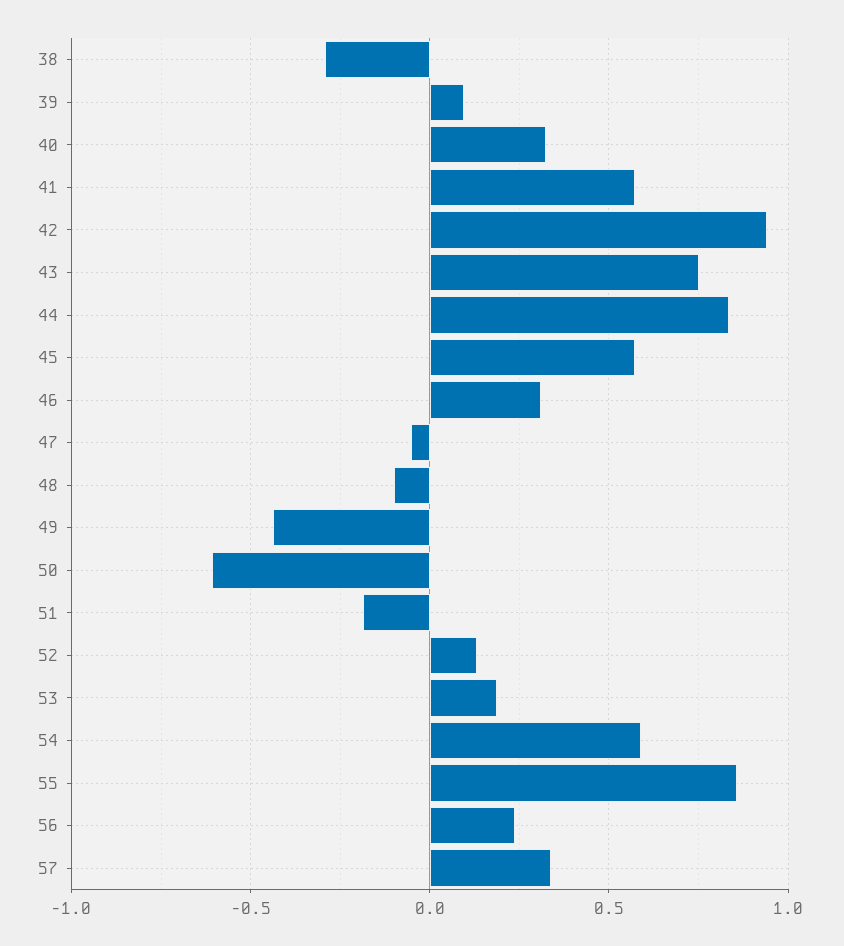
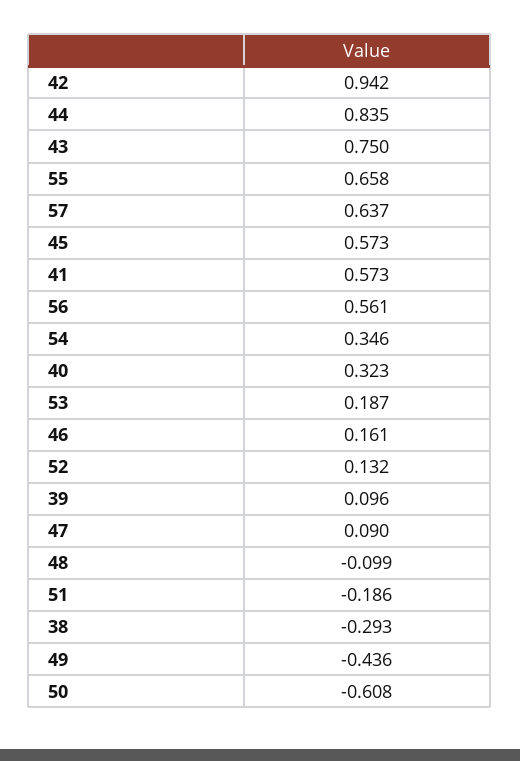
  {
    "38": -0.293,
    "39": 0.096,
    "40": 0.323,
    "41": 0.573,
    "42": 0.942,
    "43": 0.75,
    "44": 0.835,
    "45": 0.573,
-   "46": 0.3,
+   "46": 0.161,
-   "47": -0.05,
+   "47": 0.09,
    "48": -0.099,
    "49": -0.436,
    "50": -0.608,
    "51": -0.186,
    "52": 0.132,
    "53": 0.187,
-   "54": 0.6,
+   "54": 0.346,
-   "55": 0.85,
+   "55": 0.658,
-   "56": 0.25,
+   "56": 0.561,
-   "57": 0.35
+   "57": 0.637
  }

